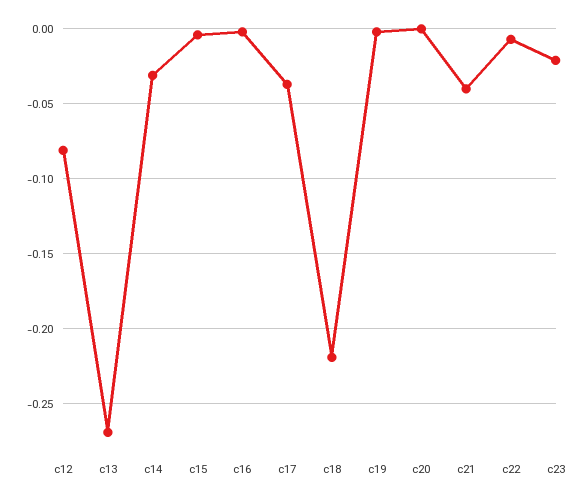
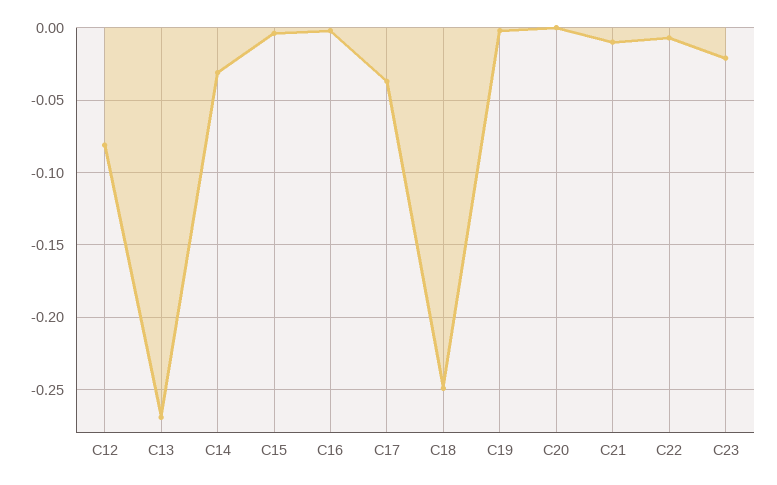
  {
    "c12": -0.08,
    "c13": -0.27,
    "c14": -0.03,
    "c15": -0.005,
    "c16": 0,
    "c17": -0.035,
-   "c18": -0.22,
+   "c18": -0.25,
    "c19": 0,
    "c20": 0,
-   "c21": -0.04,
+   "c21": -0.01,
    "c22": -0.005,
    "c23": -0.02
  }

